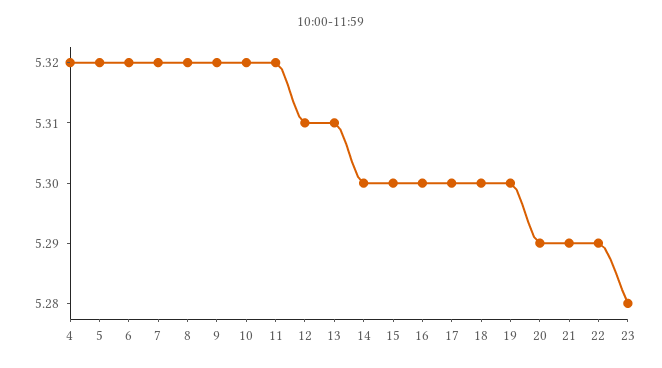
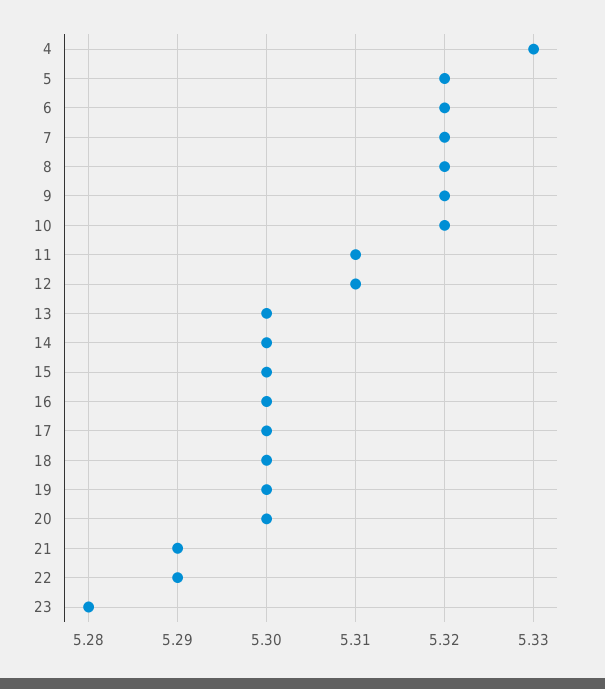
  {
-   "4": 5.32,
+   "4": 5.33,
    "5": 5.32,
    "6": 5.32,
    "7": 5.32,
    "8": 5.32,
    "9": 5.32,
    "10": 5.32,
-   "11": 5.32,
+   "11": 5.31,
    "12": 5.31,
-   "13": 5.31,
+   "13": 5.3,
    "14": 5.3,
    "15": 5.3,
    "16": 5.3,
    "17": 5.3,
    "18": 5.3,
    "19": 5.3,
-   "20": 5.29,
+   "20": 5.3,
    "21": 5.29,
    "22": 5.29,
    "23": 5.28
  }

